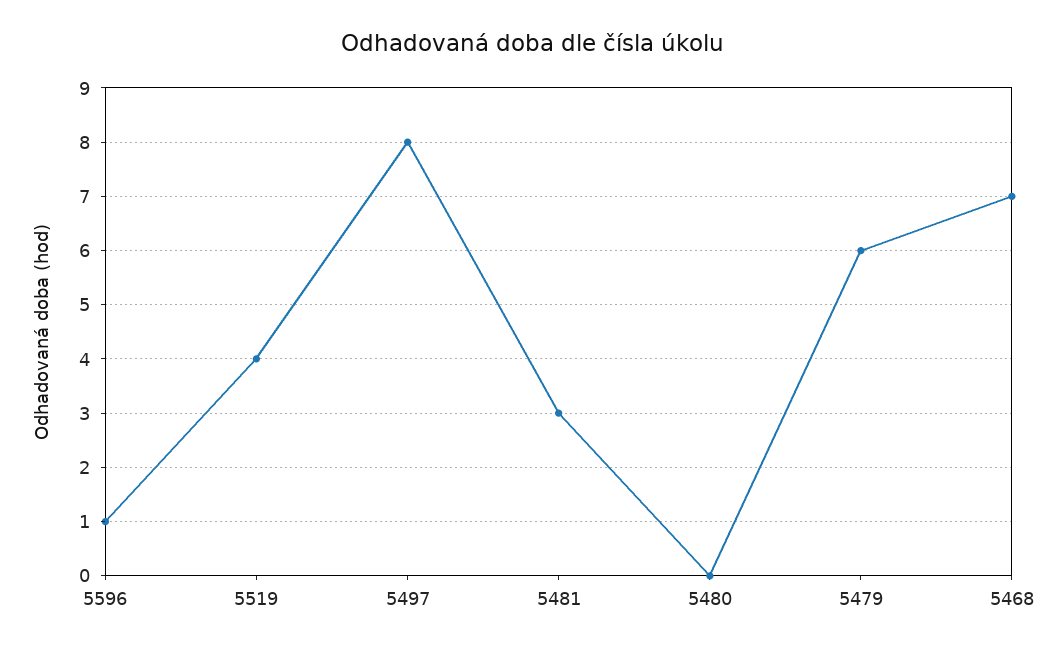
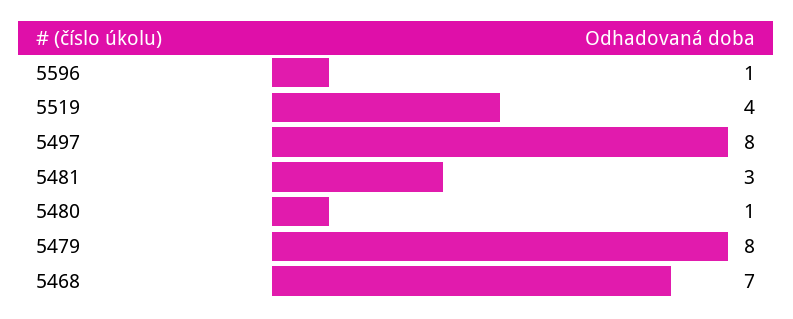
  {
    "5596": 1,
    "5519": 4,
    "5497": 8,
    "5481": 3,
-   "5480": 0,
+   "5480": 1,
-   "5479": 6,
+   "5479": 8,
    "5468": 7
  }

